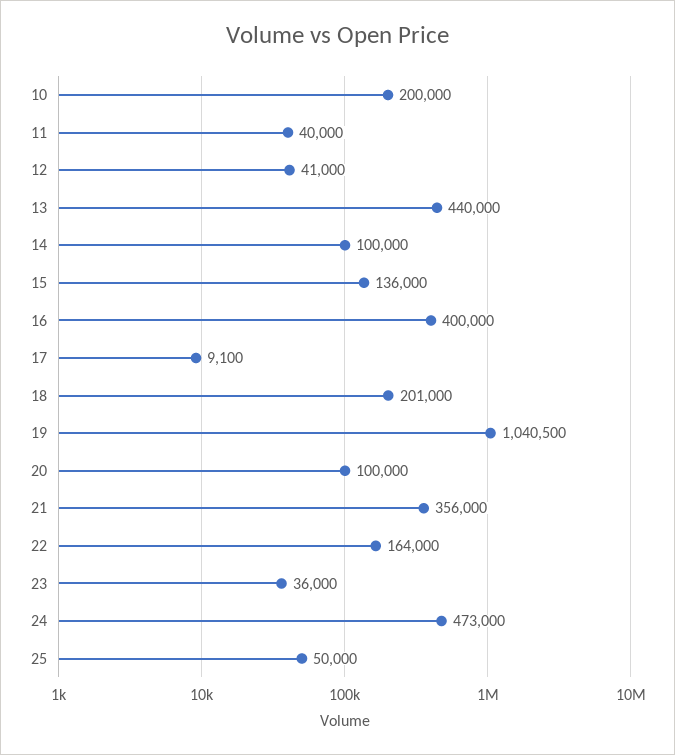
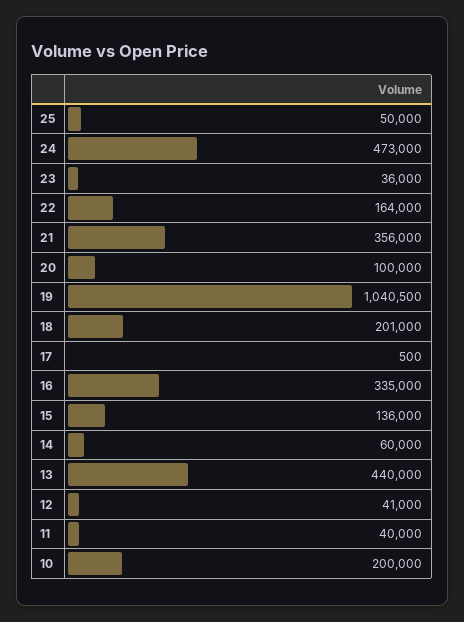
  {
    "10": 200000,
    "11": 40000,
    "12": 41000,
    "13": 440000,
-   "14": 100000,
+   "14": 60000,
    "15": 136000,
-   "16": 400000,
+   "16": 335000,
-   "17": 9100,
+   "17": 500,
    "18": 201000,
    "19": 1040500,
    "20": 100000,
    "21": 356000,
    "22": 164000,
    "23": 36000,
    "24": 473000,
    "25": 50000
  }

